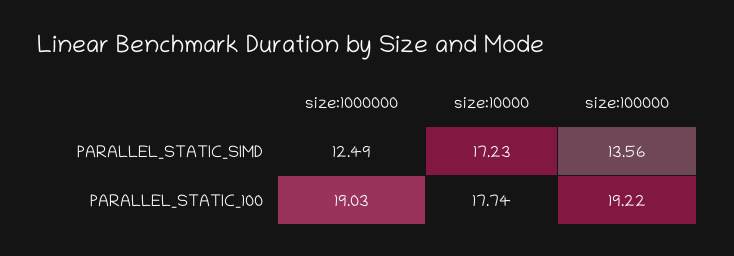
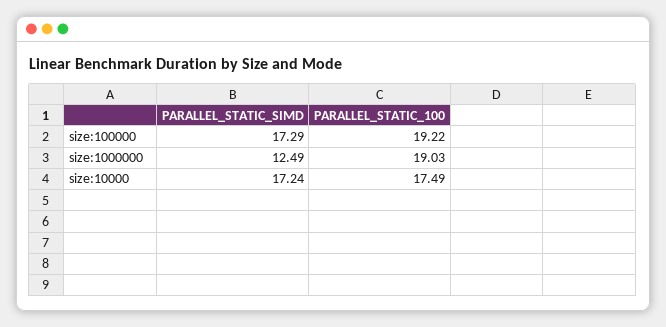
  {
    "size:1000000": {
      "PARALLEL_STATIC_SIMD": 12.49,
      "PARALLEL_STATIC_100": 19.03
    },
    "size:10000": {
-     "PARALLEL_STATIC_SIMD": 17.23,
+     "PARALLEL_STATIC_SIMD": 17.24,
-     "PARALLEL_STATIC_100": 17.74
+     "PARALLEL_STATIC_100": 17.49
    },
    "size:100000": {
-     "PARALLEL_STATIC_SIMD": 13.56,
+     "PARALLEL_STATIC_SIMD": 17.29,
      "PARALLEL_STATIC_100": 19.22
    }
  }

